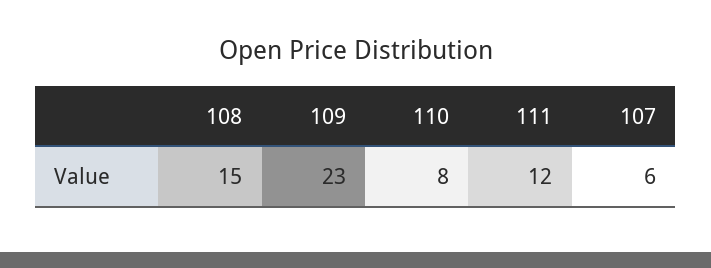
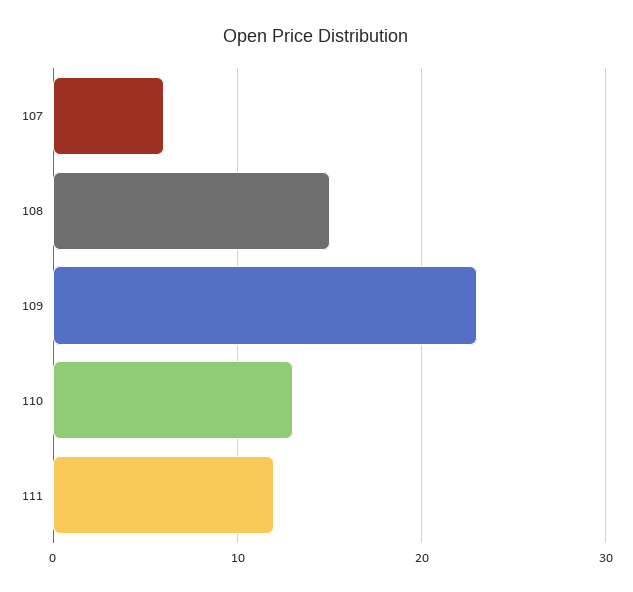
  {
    "108": 15,
    "109": 23,
-   "110": 8,
+   "110": 13,
    "111": 12,
    "107": 6
  }

